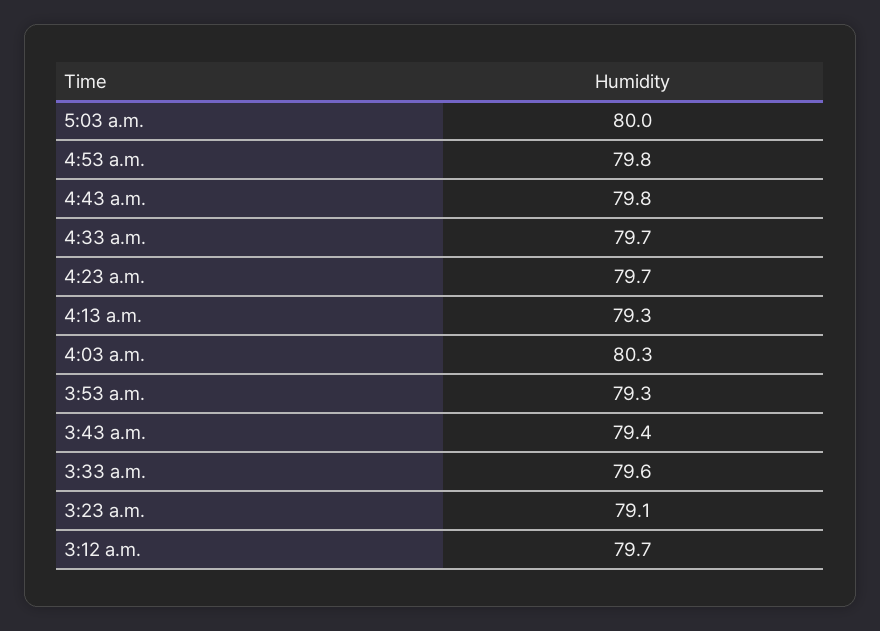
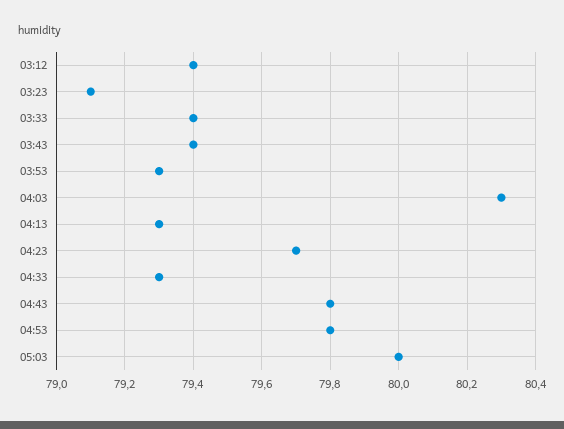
  {
    "5:03 a.m.": 80,
    "4:53 a.m.": 79.8,
    "4:43 a.m.": 79.8,
-   "4:33 a.m.": 79.7,
+   "4:33 a.m.": 79.3,
    "4:23 a.m.": 79.7,
    "4:13 a.m.": 79.3,
    "4:03 a.m.": 80.3,
    "3:53 a.m.": 79.3,
    "3:43 a.m.": 79.4,
-   "3:33 a.m.": 79.6,
+   "3:33 a.m.": 79.4,
    "3:23 a.m.": 79.1,
-   "3:12 a.m.": 79.7
+   "3:12 a.m.": 79.4
  }

